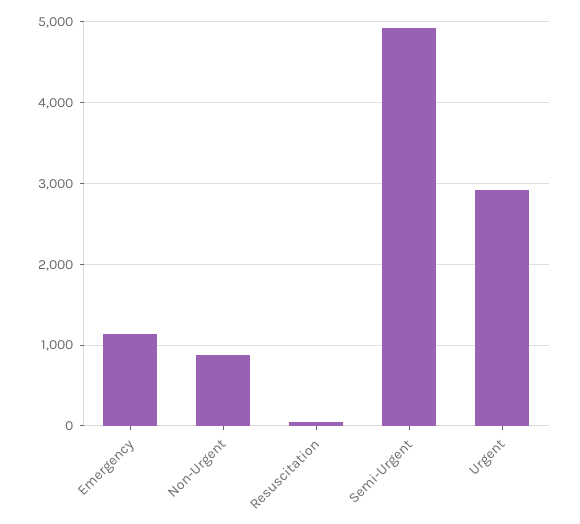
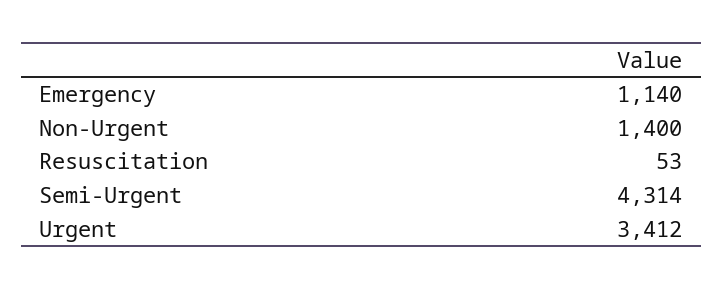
  {
    "Emergency": 1140,
-   "Non-Urgent": 900,
+   "Non-Urgent": 1400,
    "Resuscitation": 53,
-   "Semi-Urgent": 4900,
+   "Semi-Urgent": 4314,
-   "Urgent": 2900
+   "Urgent": 3412
  }

